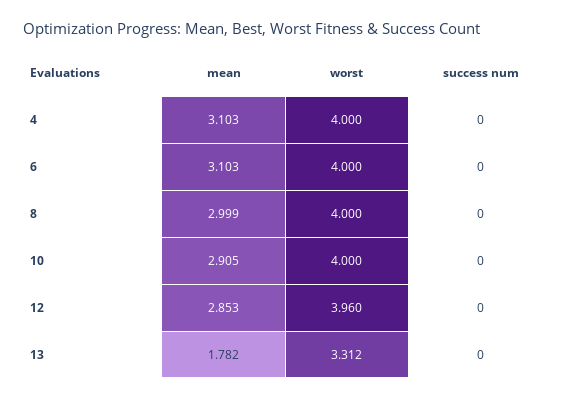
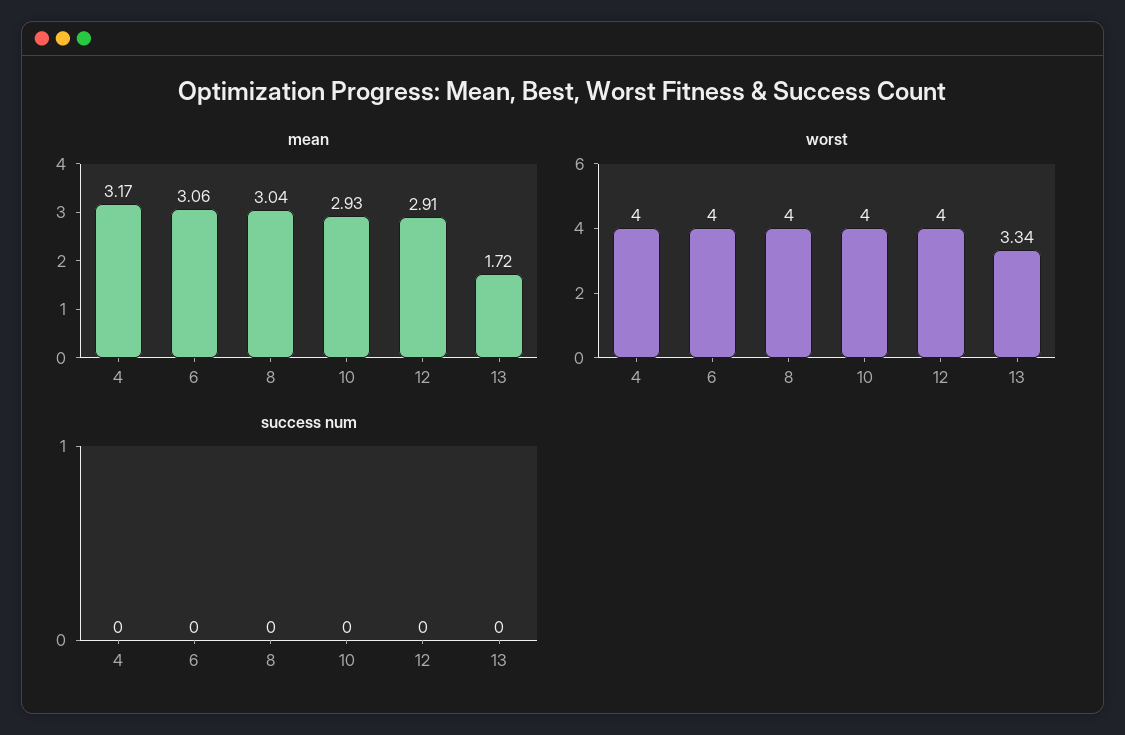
  {
    "mean": {
-     "4": 3.103,
+     "4": 3.17,
-     "6": 3.103,
+     "6": 3.06,
-     "8": 2.999,
+     "8": 3.04,
-     "10": 2.905,
+     "10": 2.93,
-     "12": 2.853,
+     "12": 2.91,
-     "13": 1.782
+     "13": 1.72
    },
    "worst": {
      "4": 4,
      "6": 4,
      "8": 4,
      "10": 4,
-     "12": 3.96,
+     "12": 4,
-     "13": 3.312
+     "13": 3.34
    },
    "success num": {
      "4": 0,
      "6": 0,
      "8": 0,
      "10": 0,
      "12": 0,
      "13": 0
    }
  }

